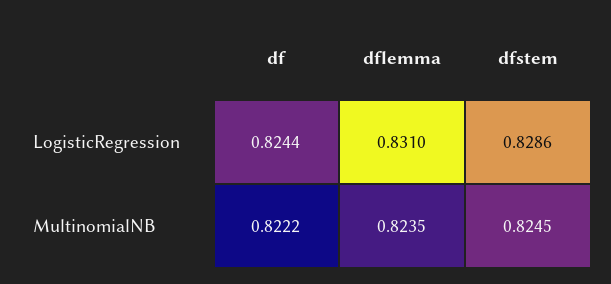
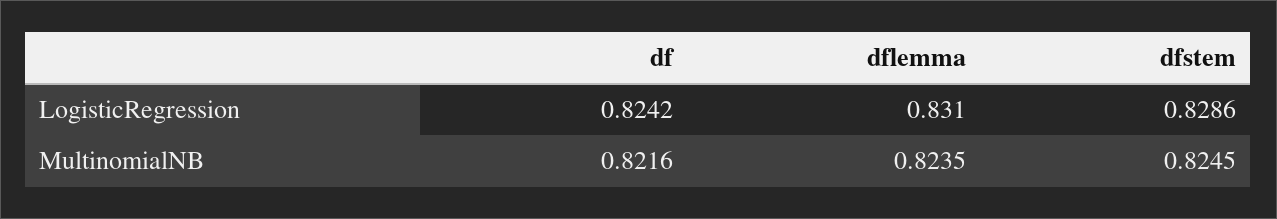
  {
    "df": {
-     "LogisticRegression": 0.8244,
+     "LogisticRegression": 0.8242,
-     "MultinomialNB": 0.8222
+     "MultinomialNB": 0.8216
    },
    "dflemma": {
      "LogisticRegression": 0.831,
      "MultinomialNB": 0.8235
    },
    "dfstem": {
      "LogisticRegression": 0.8286,
      "MultinomialNB": 0.8245
    }
  }

